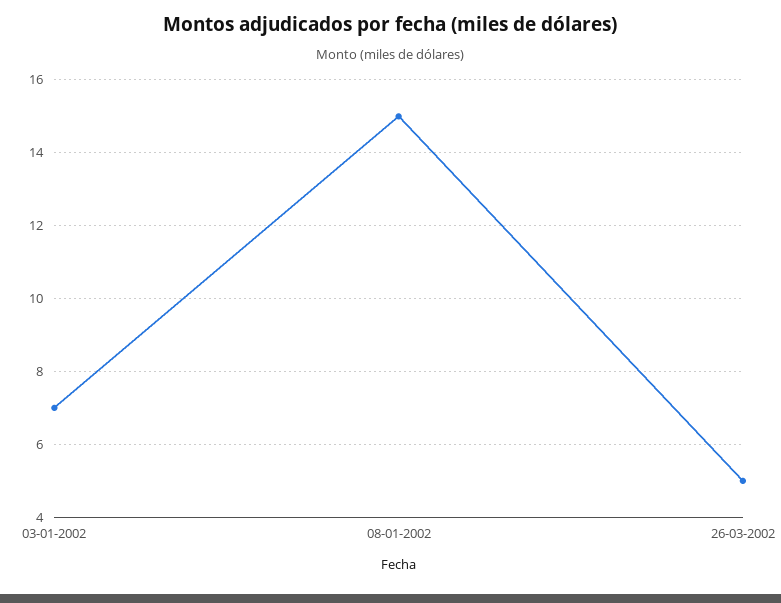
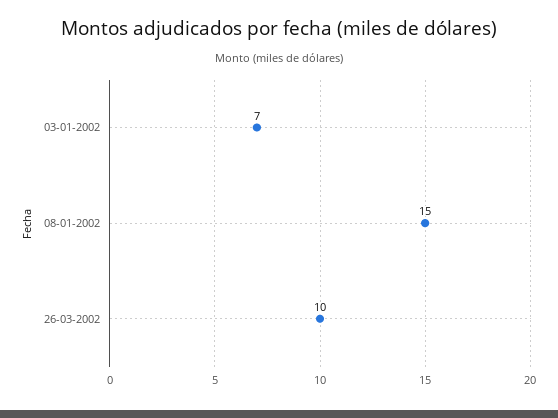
  {
    "03-01-2002": 7,
    "08-01-2002": 15,
-   "26-03-2002": 5
+   "26-03-2002": 10
  }

